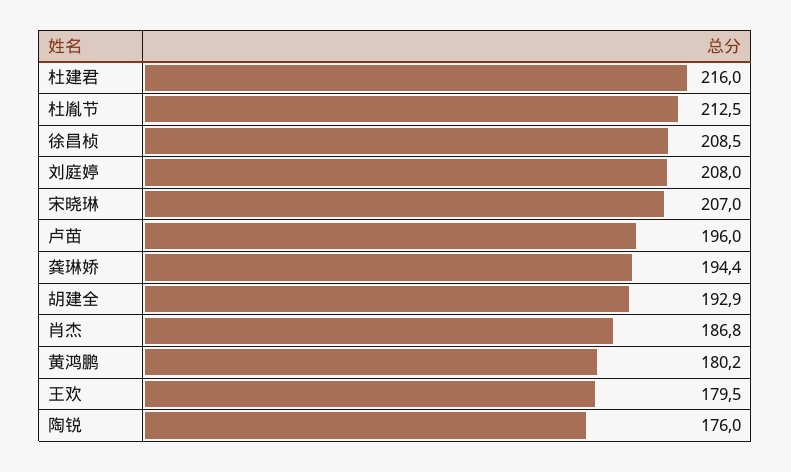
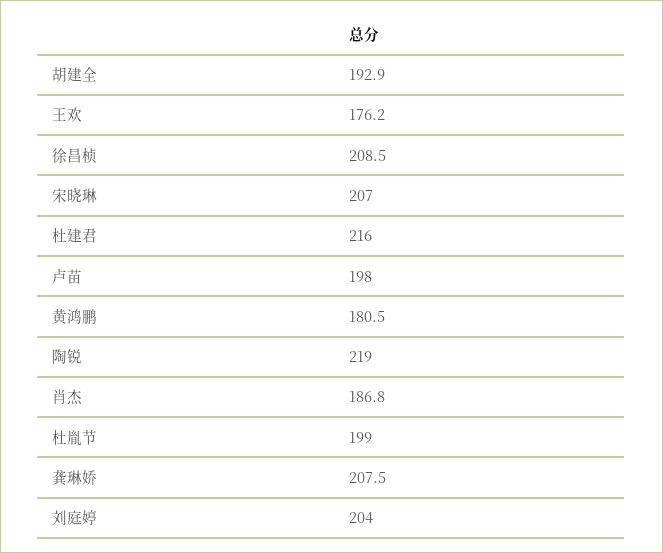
  {
    "杜建君": 216,
-   "杜胤节": 212.5,
+   "杜胤节": 199,
    "徐昌桢": 208.5,
-   "刘庭婷": 208,
+   "刘庭婷": 204,
    "宋晓琳": 207,
-   "卢苗": 196,
+   "卢苗": 198,
-   "龚琳娇": 194.4,
+   "龚琳娇": 207.5,
    "胡建全": 192.9,
    "肖杰": 186.8,
-   "黄鸿鹏": 180.2,
+   "黄鸿鹏": 180.5,
-   "王欢": 179.5,
+   "王欢": 176.2,
-   "陶锐": 176
+   "陶锐": 219
  }

